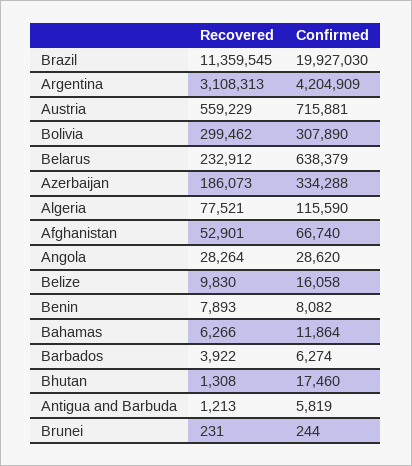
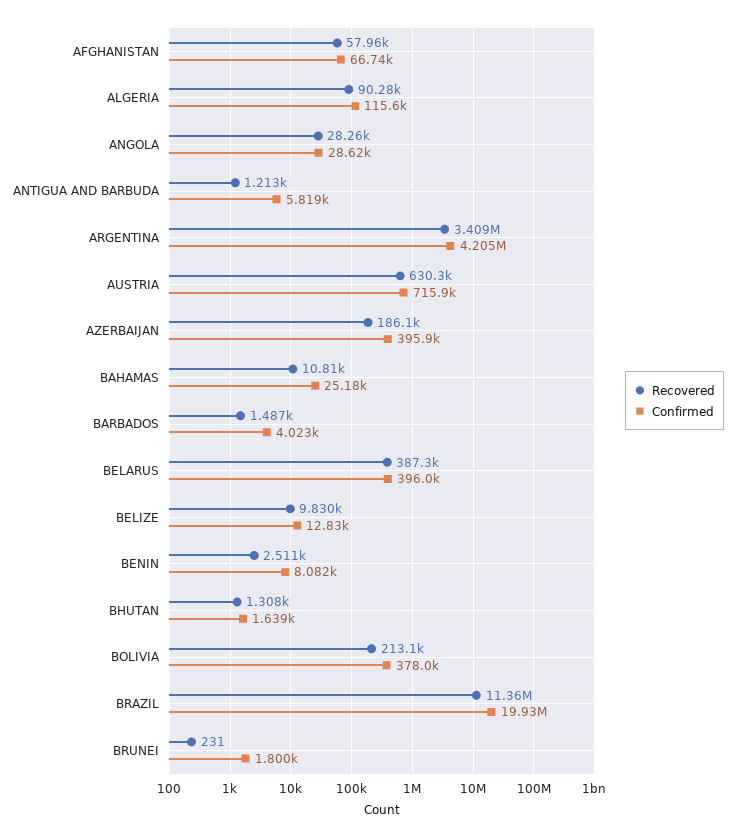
  {
    "Recovered": {
      "Brazil": 11359545,
-     "Argentina": 3108313,
+     "Argentina": 3409000,
-     "Austria": 559229,
+     "Austria": 630300,
-     "Bolivia": 299462,
+     "Bolivia": 213100,
-     "Belarus": 232912,
+     "Belarus": 387300,
      "Azerbaijan": 186073,
-     "Algeria": 77521,
+     "Algeria": 90280,
-     "Afghanistan": 52901,
+     "Afghanistan": 57960,
      "Angola": 28264,
      "Belize": 9830,
-     "Benin": 7893,
+     "Benin": 2511,
-     "Bahamas": 6266,
+     "Bahamas": 10810,
-     "Barbados": 3922,
+     "Barbados": 1487,
      "Bhutan": 1308,
      "Antigua and Barbuda": 1213,
      "Brunei": 231
    },
    "Confirmed": {
      "Brazil": 19927030,
      "Argentina": 4204909,
      "Austria": 715881,
-     "Bolivia": 307890,
+     "Bolivia": 378000,
-     "Belarus": 638379,
+     "Belarus": 396000,
-     "Azerbaijan": 334288,
+     "Azerbaijan": 395900,
      "Algeria": 115590,
      "Afghanistan": 66740,
      "Angola": 28620,
-     "Belize": 16058,
+     "Belize": 12830,
      "Benin": 8082,
-     "Bahamas": 11864,
+     "Bahamas": 25180,
-     "Barbados": 6274,
+     "Barbados": 4023,
-     "Bhutan": 17460,
+     "Bhutan": 1639,
      "Antigua and Barbuda": 5819,
-     "Brunei": 244
+     "Brunei": 1800
    }
  }

